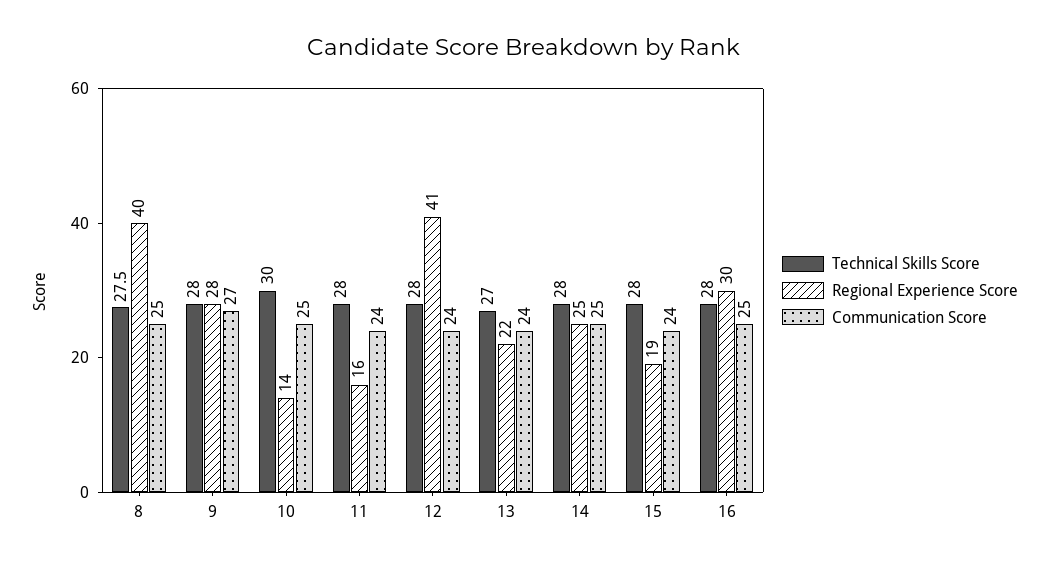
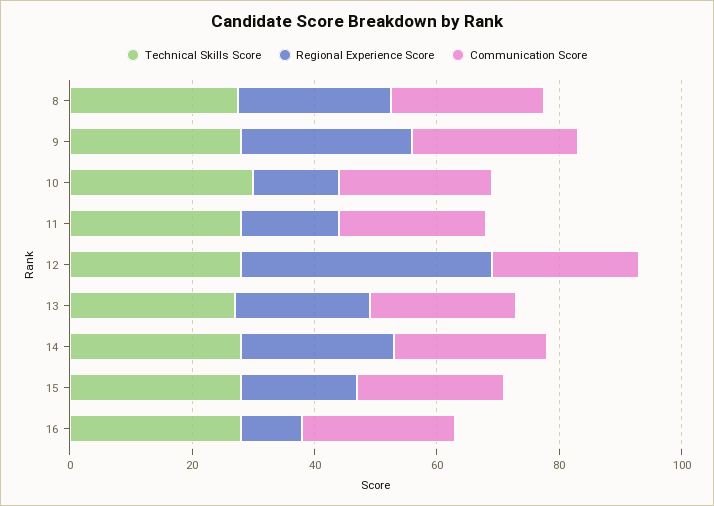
  {
    "Technical Skills Score": {
      "8": 27.5,
      "9": 28,
      "10": 30,
      "11": 28,
      "12": 28,
      "13": 27,
      "14": 28,
      "15": 28,
      "16": 28
    },
    "Regional Experience Score": {
-     "8": 40,
+     "8": 25,
      "9": 28,
      "10": 14,
      "11": 16,
      "12": 41,
      "13": 22,
      "14": 25,
      "15": 19,
-     "16": 30
+     "16": 10
    },
    "Communication Score": {
      "8": 25,
      "9": 27,
      "10": 25,
      "11": 24,
      "12": 24,
      "13": 24,
      "14": 25,
      "15": 24,
      "16": 25
    }
  }

